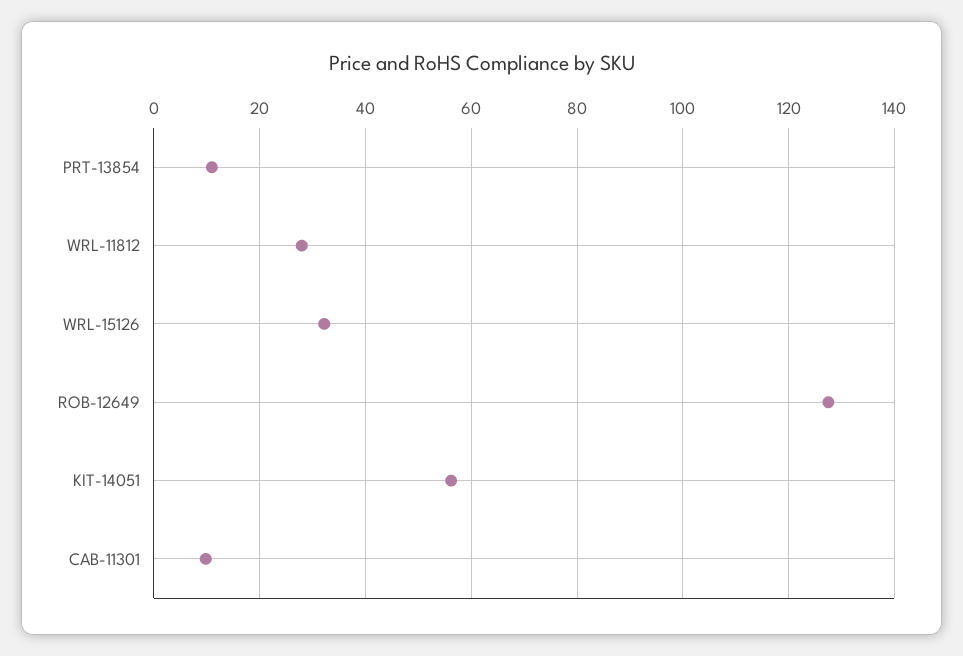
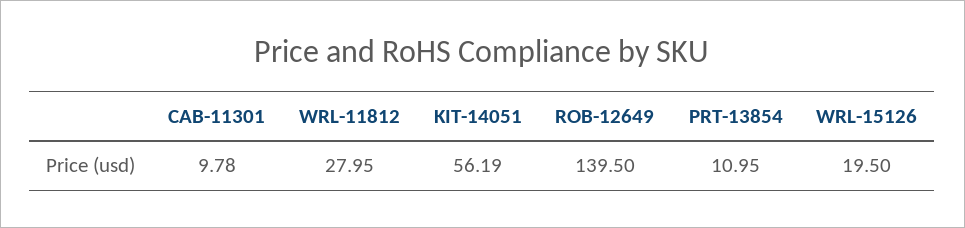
  {
    "PRT-13854": 10.95,
    "WRL-11812": 27.95,
-   "WRL-15126": 32,
+   "WRL-15126": 19.5,
-   "ROB-12649": 128,
+   "ROB-12649": 139.5,
    "KIT-14051": 56.19,
    "CAB-11301": 9.78
  }

